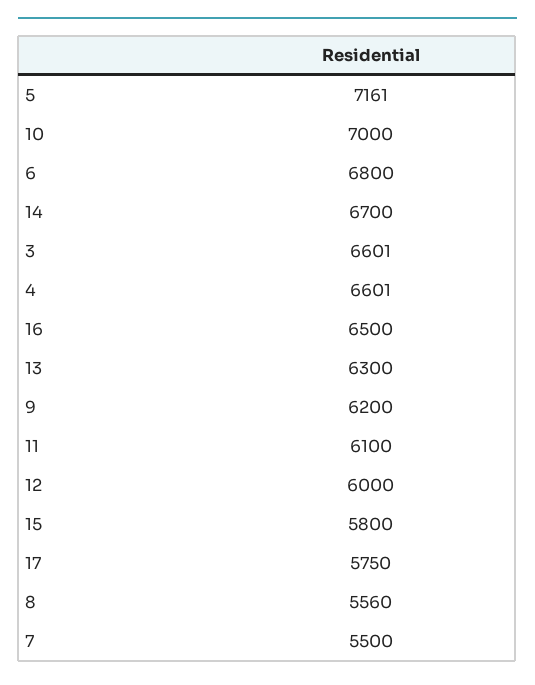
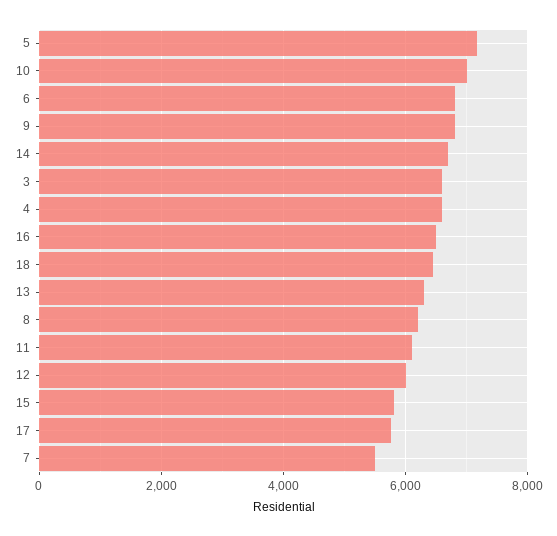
  {
    "5": 7161,
    "10": 7000,
    "6": 6800,
    "14": 6700,
    "3": 6601,
    "4": 6601,
    "16": 6500,
    "13": 6300,
-   "9": 6200,
+   "9": 6800,
    "11": 6100,
    "12": 6000,
    "15": 5800,
    "17": 5750,
-   "8": 5560,
+   "8": 6200,
-   "7": 5500
+   "7": 5500,
+   "18": 6400
  }

